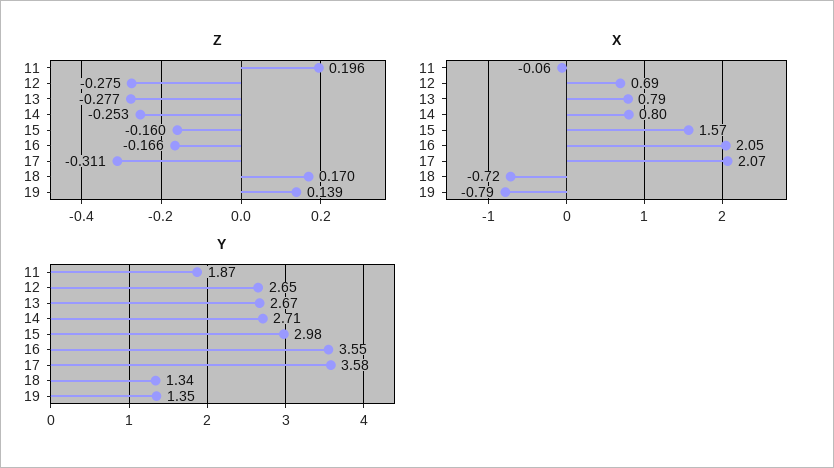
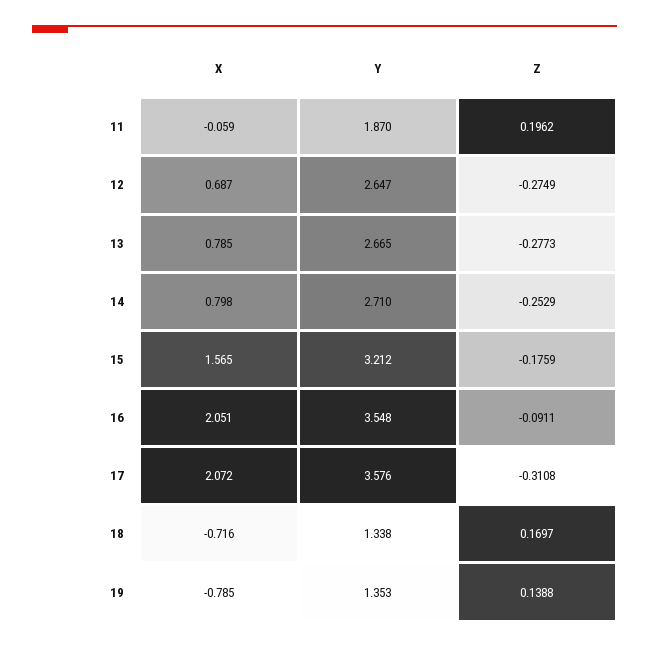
  {
    "Z": {
      "11": 0.1962,
      "12": -0.2749,
      "13": -0.2773,
      "14": -0.2529,
-     "15": -0.16,
+     "15": -0.1759,
-     "16": -0.166,
+     "16": -0.0911,
      "17": -0.3108,
      "18": 0.1697,
      "19": 0.1388
    },
    "X": {
      "11": -0.059,
      "12": 0.687,
      "13": 0.785,
      "14": 0.798,
      "15": 1.565,
      "16": 2.051,
      "17": 2.072,
      "18": -0.716,
      "19": -0.785
    },
    "Y": {
      "11": 1.87,
      "12": 2.647,
      "13": 2.665,
      "14": 2.71,
-     "15": 2.98,
+     "15": 3.212,
      "16": 3.548,
      "17": 3.576,
      "18": 1.338,
      "19": 1.353
    }
  }

